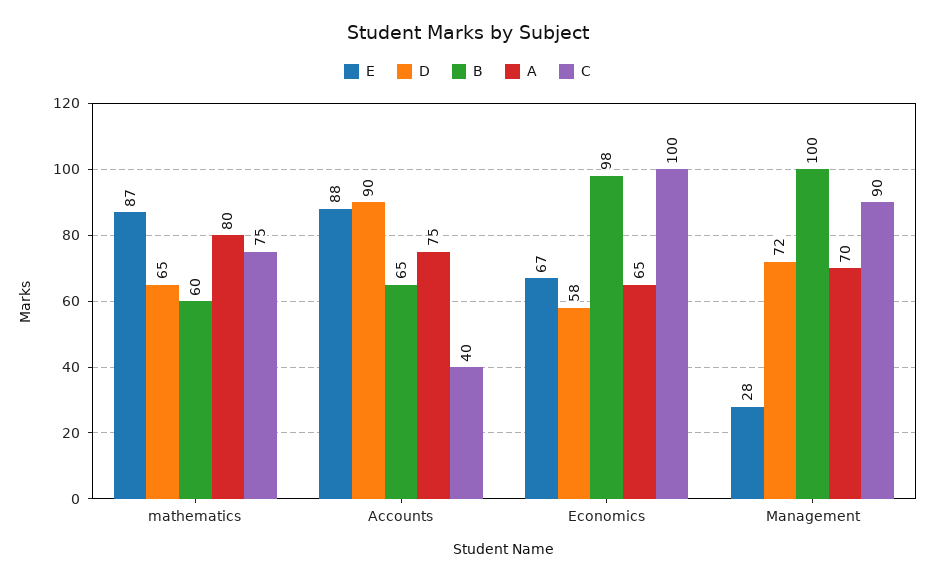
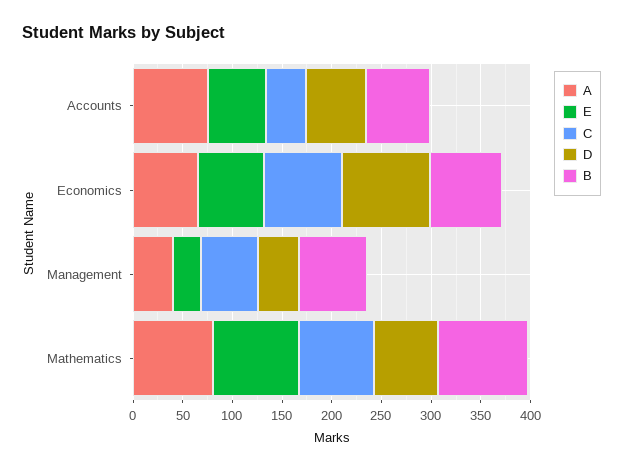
  {
    "E": {
      "mathematics": 87,
-     "Accounts": 88,
+     "Accounts": 60,
      "Economics": 67,
      "Management": 28
    },
    "D": {
      "mathematics": 65,
-     "Accounts": 90,
+     "Accounts": 60,
-     "Economics": 58,
+     "Economics": 90,
-     "Management": 72
+     "Management": 40
    },
    "B": {
-     "mathematics": 60,
+     "mathematics": 90,
      "Accounts": 65,
-     "Economics": 98,
+     "Economics": 70,
-     "Management": 100
+     "Management": 70
    },
    "A": {
      "mathematics": 80,
      "Accounts": 75,
      "Economics": 65,
-     "Management": 70
+     "Management": 40
    },
    "C": {
      "mathematics": 75,
      "Accounts": 40,
-     "Economics": 100,
+     "Economics": 80,
-     "Management": 90
+     "Management": 60
    }
  }

